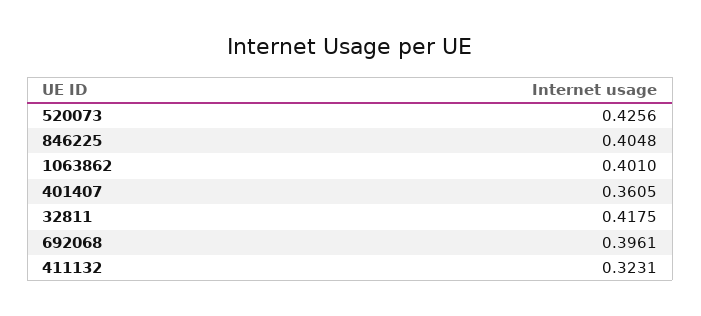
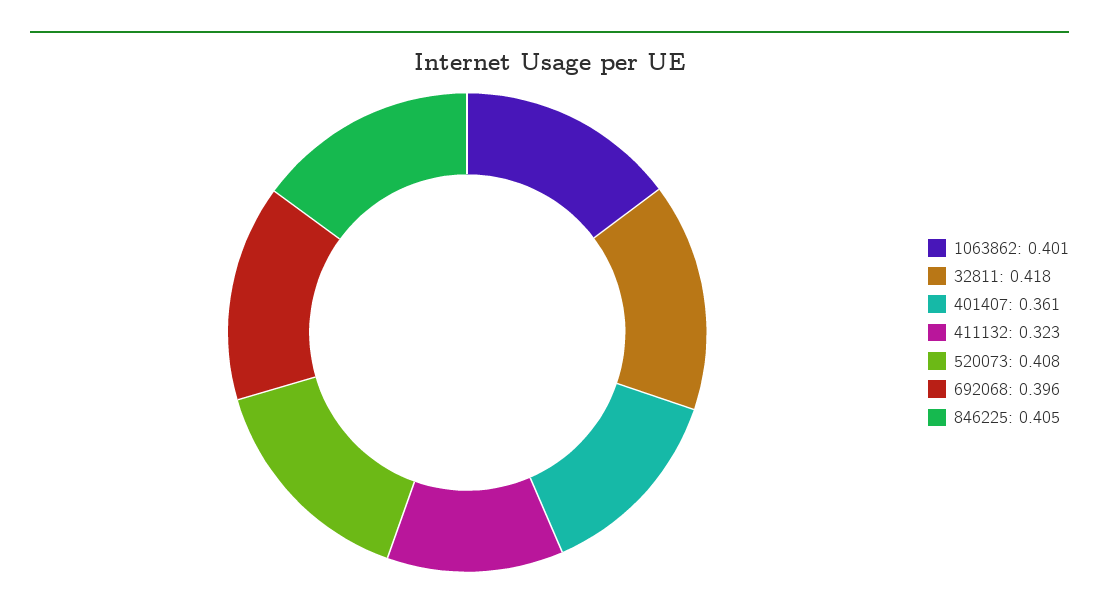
  {
-   "520073": 0.4256,
+   "520073": 0.408,
    "846225": 0.4048,
    "1063862": 0.401,
    "401407": 0.3605,
    "32811": 0.4175,
    "692068": 0.3961,
    "411132": 0.3231
  }

